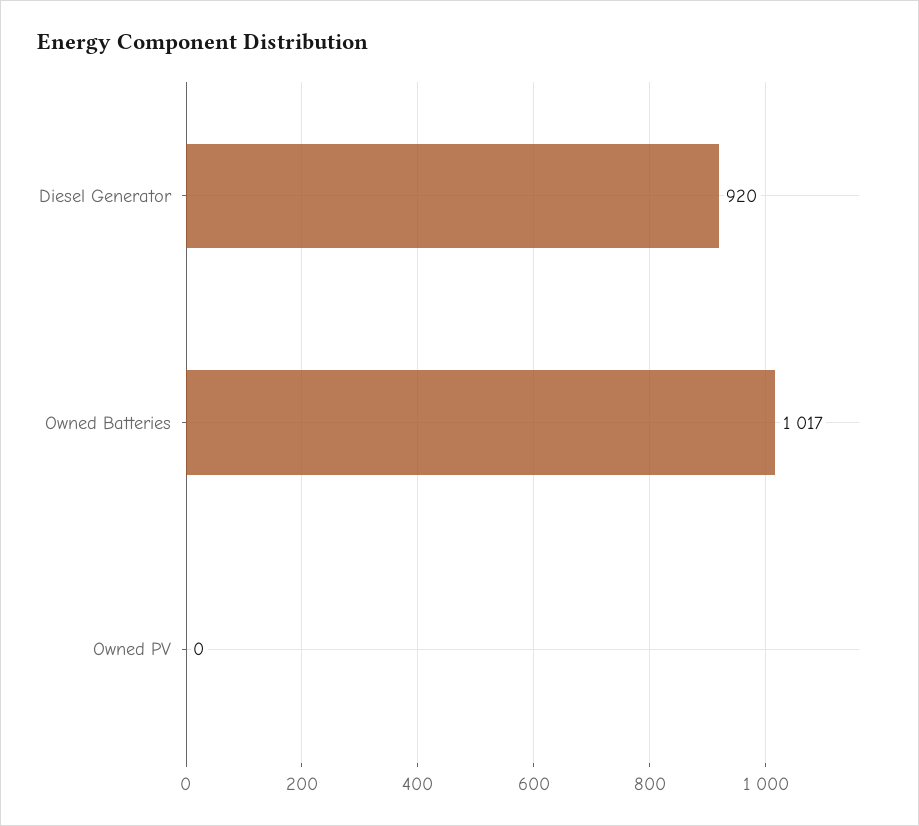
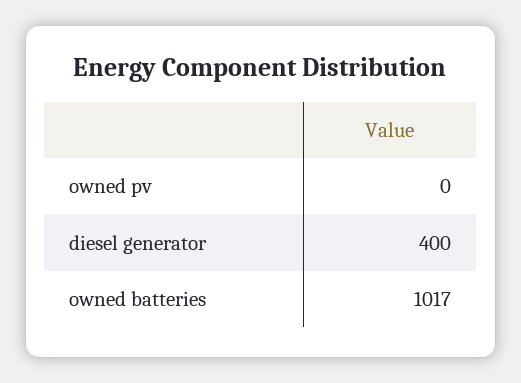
  {
-   "Diesel Generator": 920,
+   "Diesel Generator": 400,
    "Owned Batteries": 1017,
    "Owned PV": 0
  }

